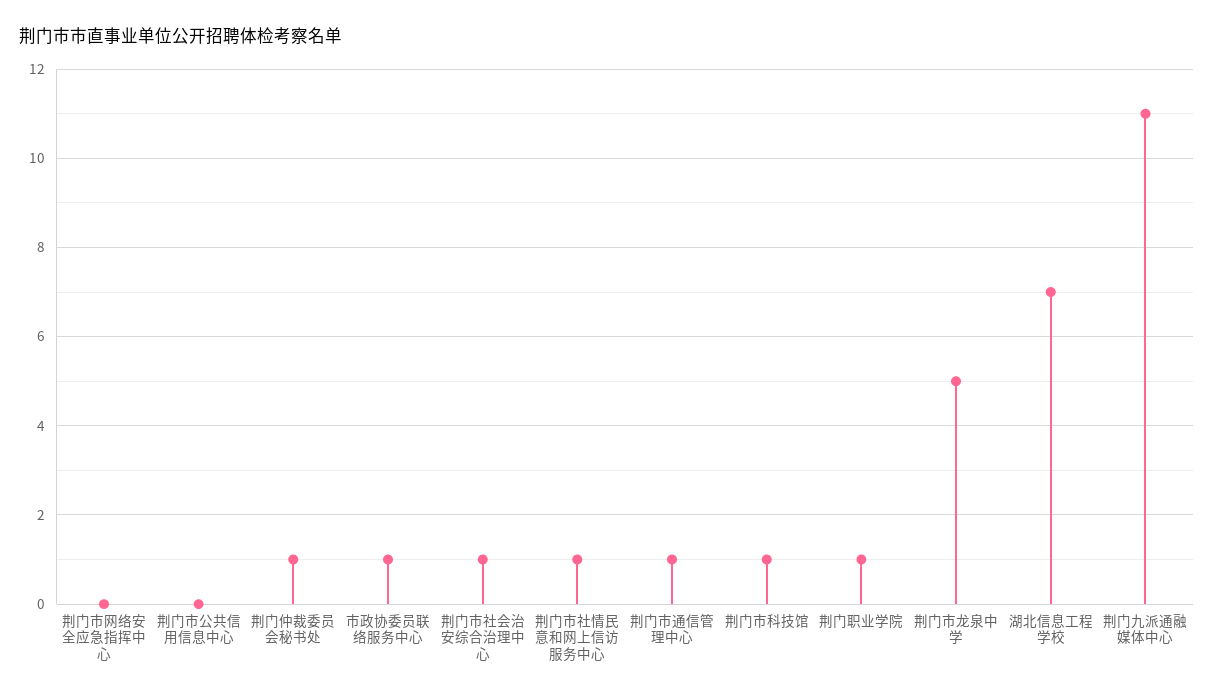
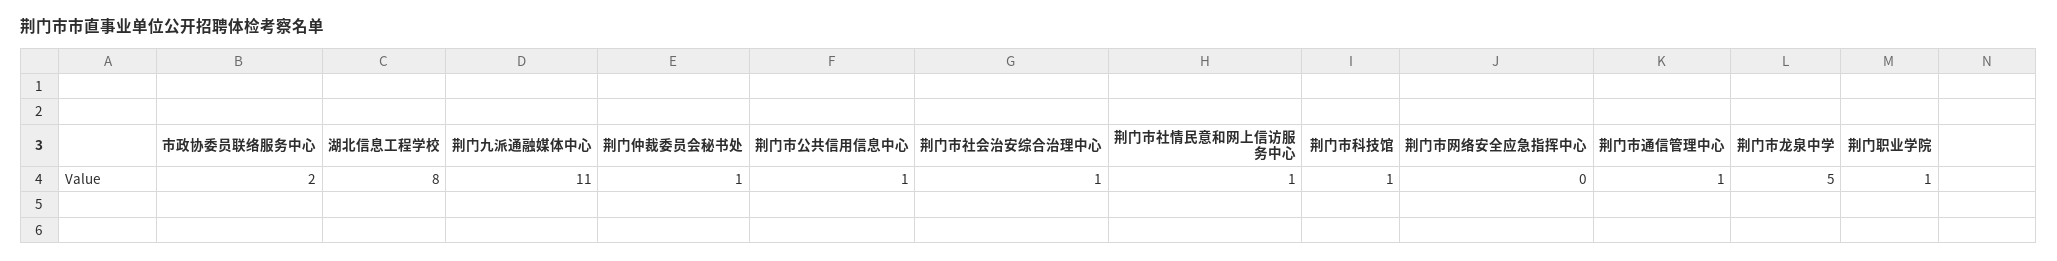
  {
    "荆门市网络安全应急指挥中心": 0,
-   "荆门市公共信用信息中心": 0,
+   "荆门市公共信用信息中心": 1,
    "荆门仲裁委员会秘书处": 1,
-   "市政协委员联络服务中心": 1,
+   "市政协委员联络服务中心": 2,
    "荆门市社会治安综合治理中心": 1,
    "荆门市社情民意和网上信访服务中心": 1,
    "荆门市通信管理中心": 1,
    "荆门市科技馆": 1,
    "荆门职业学院": 1,
    "荆门市龙泉中学": 5,
-   "湖北信息工程学校": 7,
+   "湖北信息工程学校": 8,
    "荆门九派通融媒体中心": 11
  }

